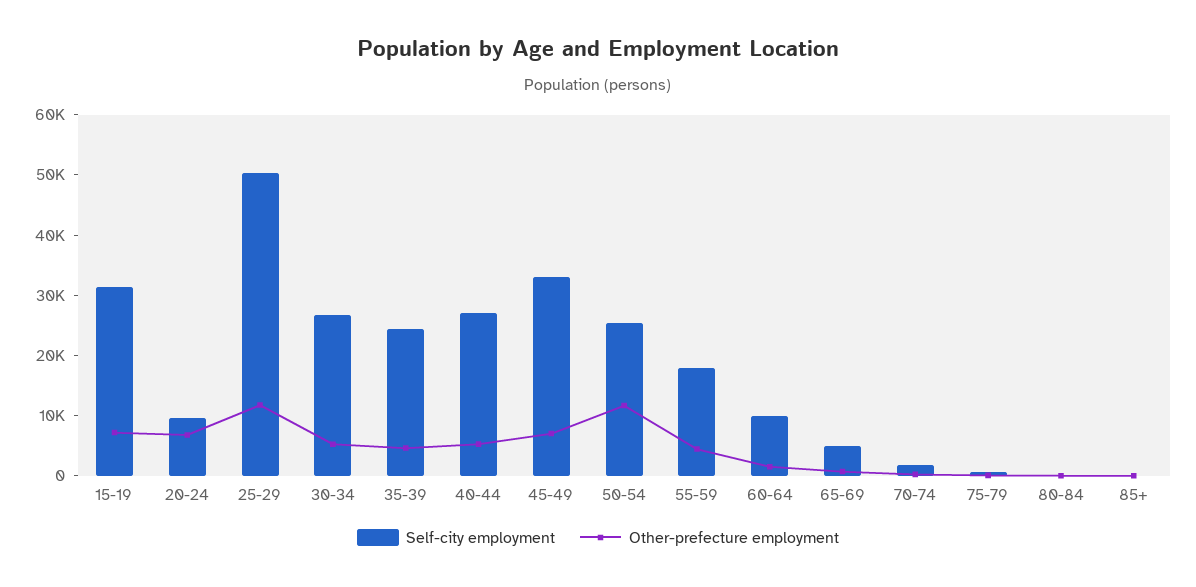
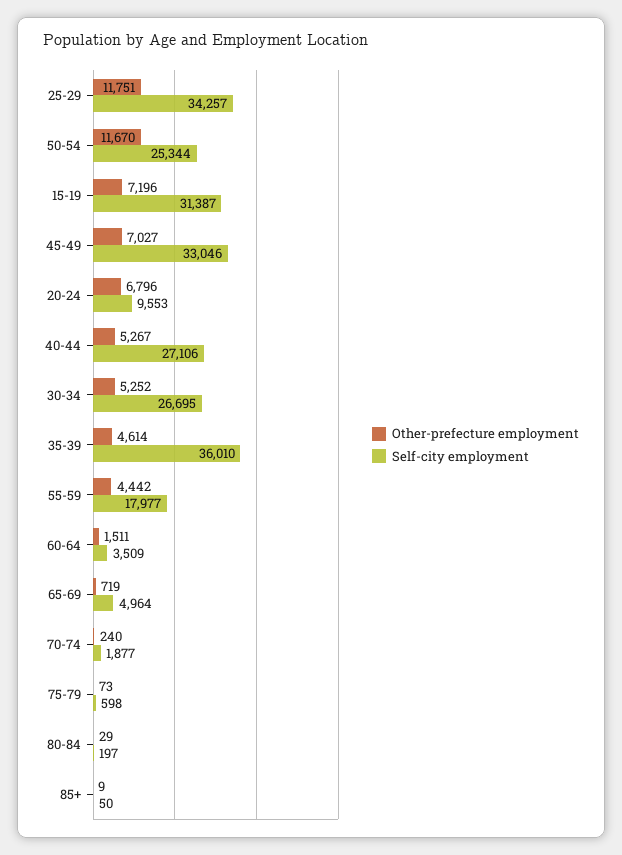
  {
    "Self-city employment": {
      "15-19": 31387,
      "20-24": 9553,
-     "25-29": 50000,
+     "25-29": 34257,
      "30-34": 26695,
-     "35-39": 24000,
+     "35-39": 36010,
      "40-44": 27106,
      "45-49": 33046,
      "50-54": 25344,
      "55-59": 17977,
-     "60-64": 10000,
+     "60-64": 3509,
      "65-69": 4964,
      "70-74": 1877,
      "75-79": 598,
      "80-84": 197,
      "85+": 50
    },
    "Other-prefecture employment": {
      "15-19": 7196,
      "20-24": 6796,
      "25-29": 11751,
      "30-34": 5252,
      "35-39": 4614,
      "40-44": 5267,
      "45-49": 7027,
      "50-54": 11670,
      "55-59": 4442,
      "60-64": 1511,
      "65-69": 719,
      "70-74": 240,
      "75-79": 73,
      "80-84": 29,
      "85+": 9
    }
  }

